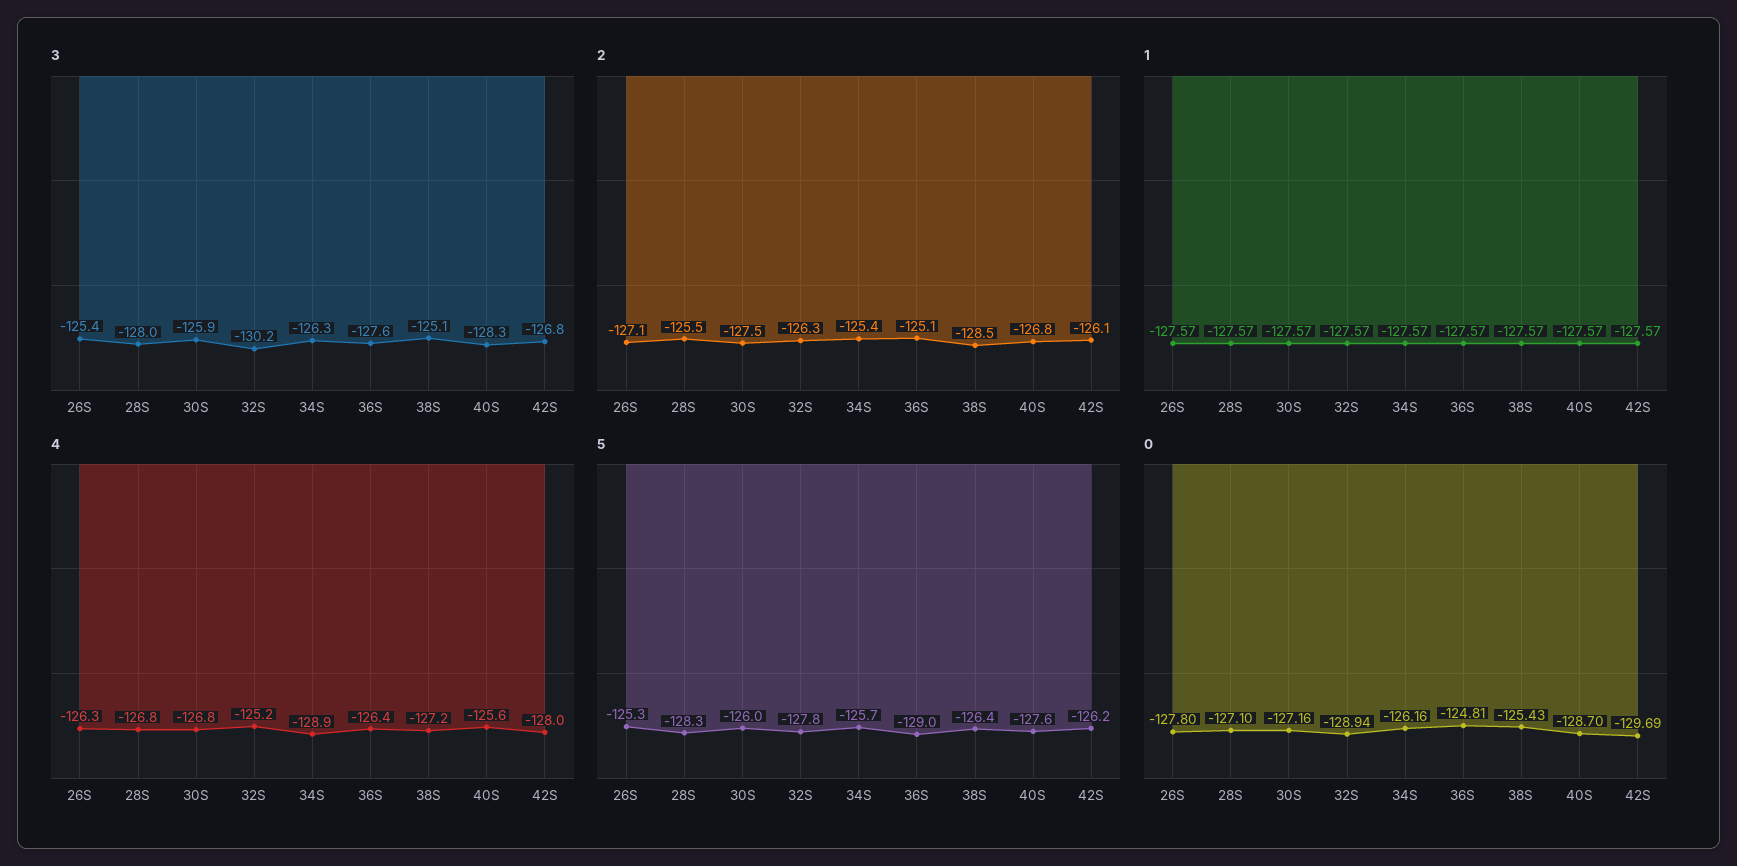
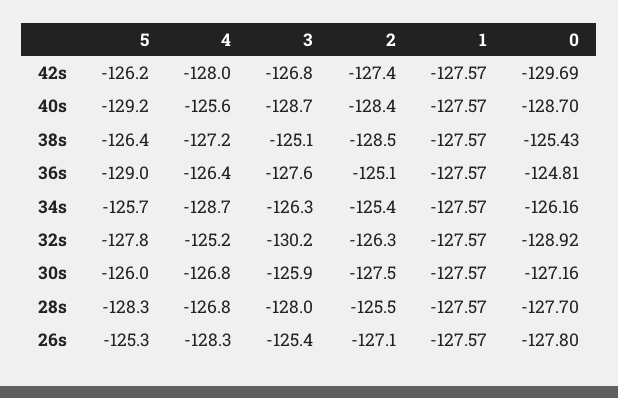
  {
    "3": {
      "26S": -125.4,
      "28S": -128,
      "30S": -125.9,
      "32S": -130.2,
      "34S": -126.3,
      "36S": -127.6,
      "38S": -125.1,
-     "40S": -128.3,
+     "40S": -128.7,
      "42S": -126.8
    },
    "2": {
      "26S": -127.1,
      "28S": -125.5,
      "30S": -127.5,
      "32S": -126.3,
      "34S": -125.4,
      "36S": -125.1,
      "38S": -128.5,
-     "40S": -126.8,
+     "40S": -128.4,
-     "42S": -126.1
+     "42S": -127.4
    },
    "1": {
      "26S": -127.57,
      "28S": -127.57,
      "30S": -127.57,
      "32S": -127.57,
      "34S": -127.57,
      "36S": -127.57,
      "38S": -127.57,
      "40S": -127.57,
      "42S": -127.57
    },
    "4": {
-     "26S": -126.3,
+     "26S": -128.3,
      "28S": -126.8,
      "30S": -126.8,
      "32S": -125.2,
-     "34S": -128.9,
+     "34S": -128.7,
      "36S": -126.4,
      "38S": -127.2,
      "40S": -125.6,
      "42S": -128
    },
    "5": {
      "26S": -125.3,
      "28S": -128.3,
      "30S": -126,
      "32S": -127.8,
      "34S": -125.7,
      "36S": -129,
      "38S": -126.4,
-     "40S": -127.6,
+     "40S": -129.2,
      "42S": -126.2
    },
    "0": {
      "26S": -127.8,
-     "28S": -127.1,
+     "28S": -127.7,
      "30S": -127.16,
-     "32S": -128.94,
+     "32S": -128.92,
      "34S": -126.16,
      "36S": -124.81,
      "38S": -125.43,
      "40S": -128.7,
      "42S": -129.69
    }
  }

